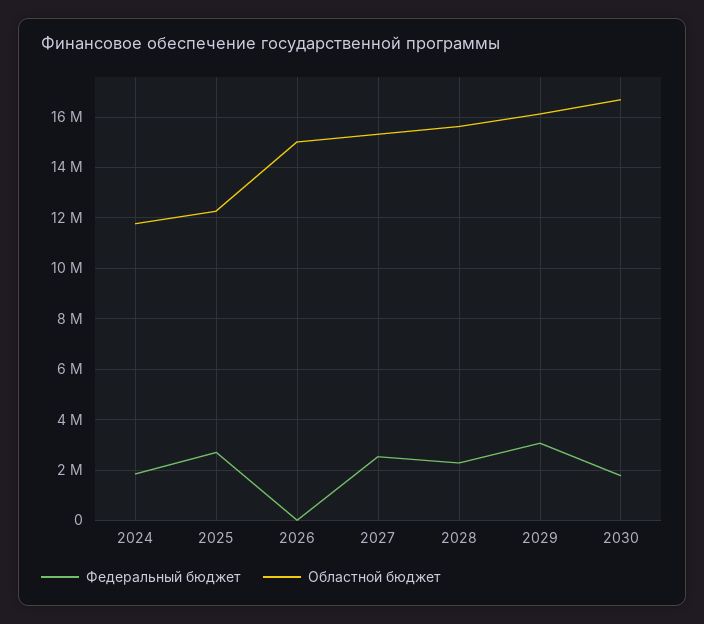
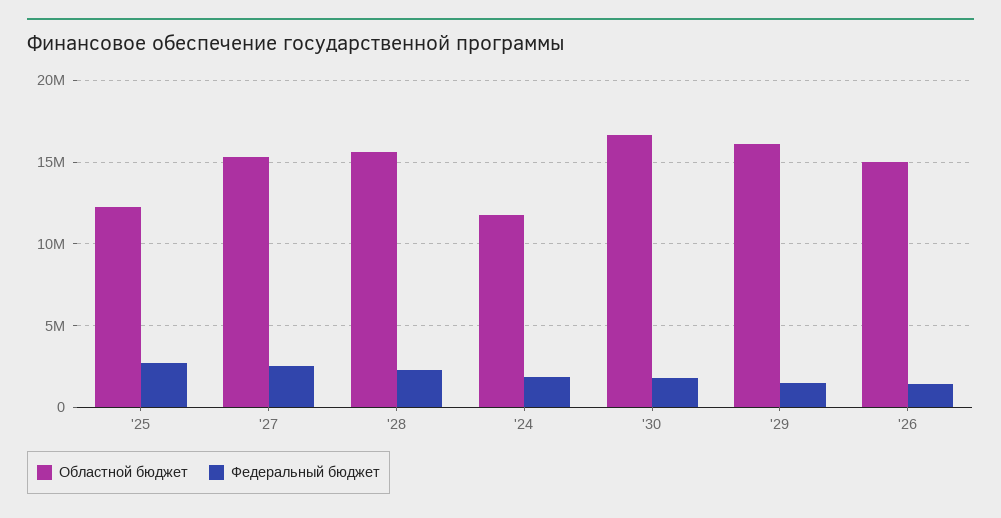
  {
    "Федеральный бюджет": {
      "2024": 1750000,
      "2025": 2750000,
-     "2026": 0,
+     "2026": 1500000,
      "2027": 2500000,
      "2028": 2250000,
-     "2029": 3000000,
+     "2029": 1500000,
      "2030": 1750000
    },
    "Областной бюджет": {
      "2024": 11750000,
      "2025": 12250000,
      "2026": 15000000,
      "2027": 15250000,
      "2028": 15500000,
      "2029": 16250000,
      "2030": 16750000
    }
  }

